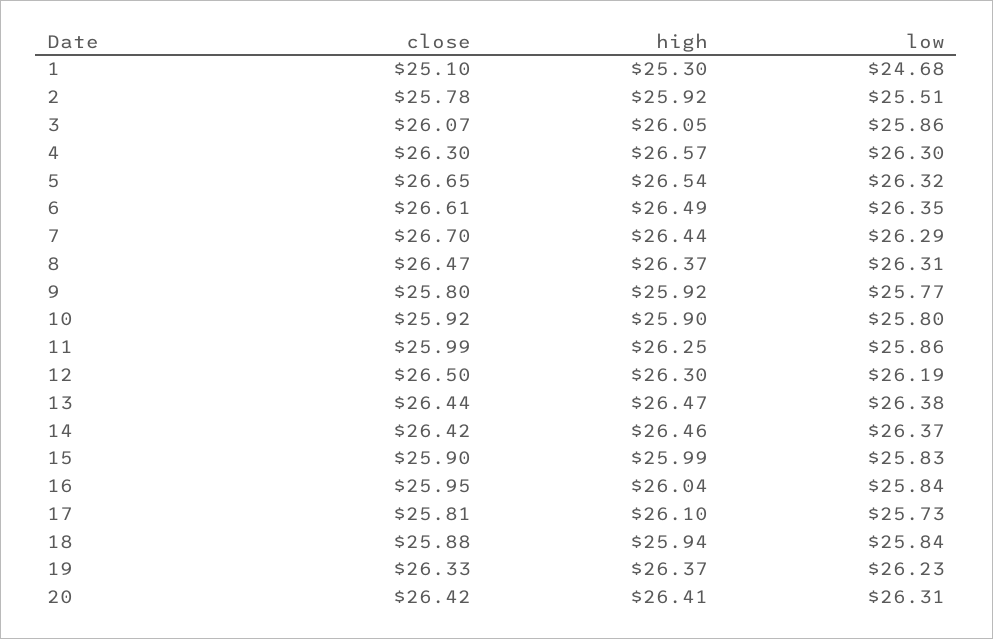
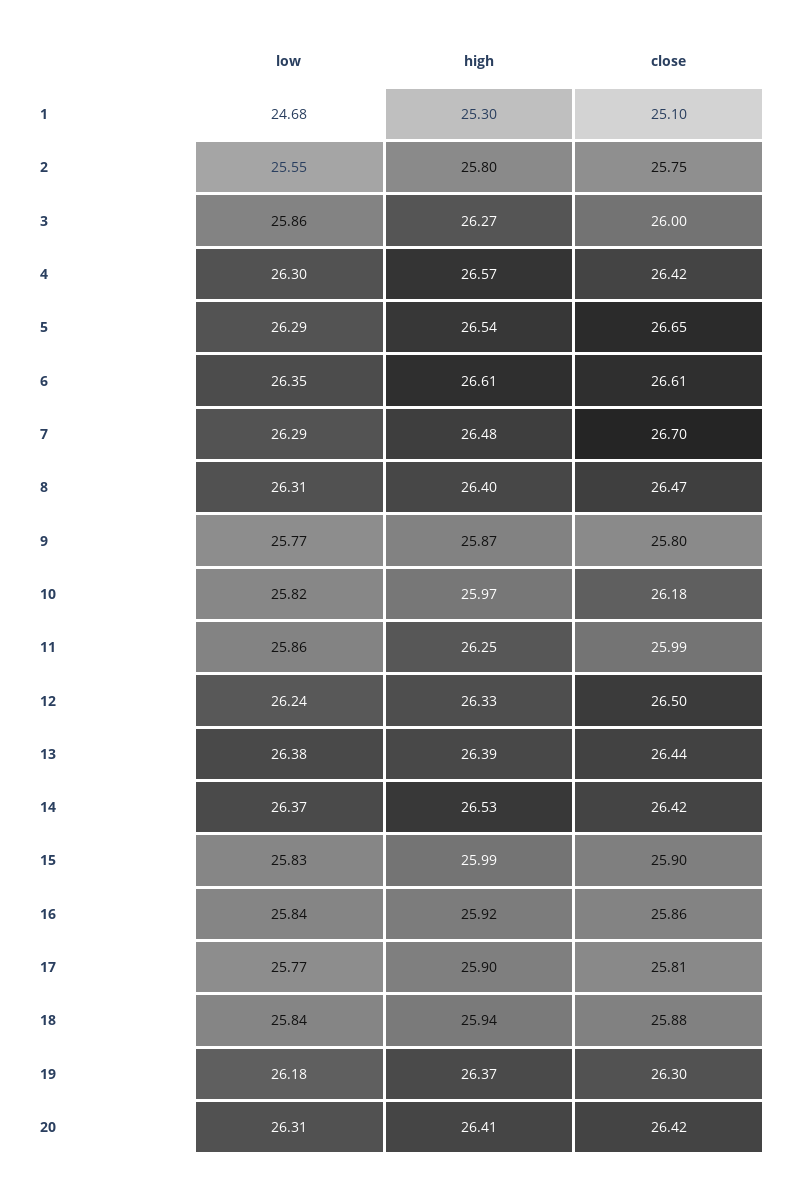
  {
    "close": {
      "1": 25.1,
-     "2": 25.78,
+     "2": 25.75,
-     "3": 26.07,
+     "3": 26,
-     "4": 26.3,
+     "4": 26.42,
      "5": 26.65,
      "6": 26.61,
      "7": 26.7,
      "8": 26.47,
      "9": 25.8,
-     "10": 25.92,
+     "10": 26.18,
      "11": 25.99,
      "12": 26.5,
      "13": 26.44,
      "14": 26.42,
      "15": 25.9,
-     "16": 25.95,
+     "16": 25.86,
      "17": 25.81,
      "18": 25.88,
-     "19": 26.33,
+     "19": 26.3,
      "20": 26.42
    },
    "high": {
      "1": 25.3,
-     "2": 25.92,
+     "2": 25.8,
-     "3": 26.05,
+     "3": 26.27,
      "4": 26.57,
      "5": 26.54,
-     "6": 26.49,
+     "6": 26.61,
-     "7": 26.44,
+     "7": 26.48,
-     "8": 26.37,
+     "8": 26.4,
-     "9": 25.92,
+     "9": 25.87,
-     "10": 25.9,
+     "10": 25.97,
      "11": 26.25,
-     "12": 26.3,
+     "12": 26.33,
-     "13": 26.47,
+     "13": 26.39,
-     "14": 26.46,
+     "14": 26.53,
      "15": 25.99,
-     "16": 26.04,
+     "16": 25.92,
-     "17": 26.1,
+     "17": 25.9,
      "18": 25.94,
      "19": 26.37,
      "20": 26.41
    },
    "low": {
      "1": 24.68,
-     "2": 25.51,
+     "2": 25.55,
      "3": 25.86,
      "4": 26.3,
-     "5": 26.32,
+     "5": 26.29,
      "6": 26.35,
      "7": 26.29,
      "8": 26.31,
      "9": 25.77,
-     "10": 25.8,
+     "10": 25.82,
      "11": 25.86,
-     "12": 26.19,
+     "12": 26.24,
      "13": 26.38,
      "14": 26.37,
      "15": 25.83,
      "16": 25.84,
-     "17": 25.73,
+     "17": 25.77,
      "18": 25.84,
-     "19": 26.23,
+     "19": 26.18,
      "20": 26.31
    }
  }

